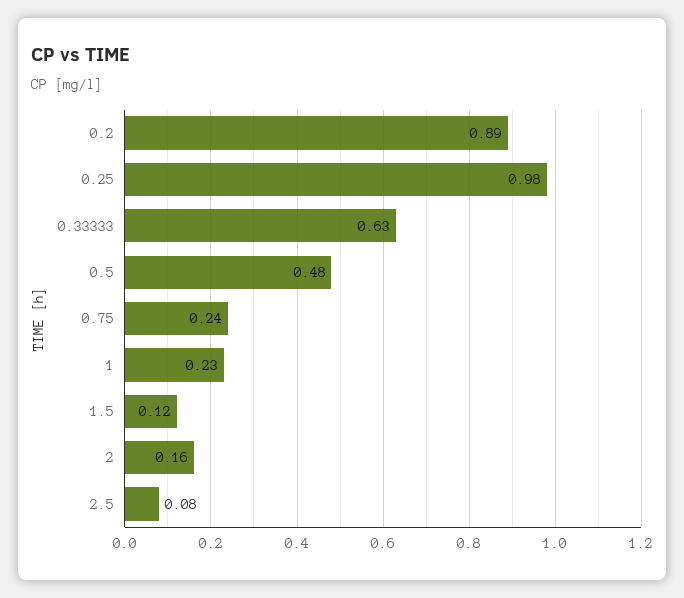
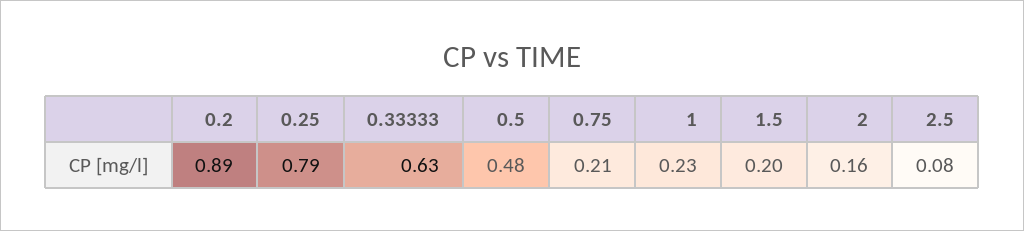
  {
    "0.2": 0.89,
-   "0.25": 0.98,
+   "0.25": 0.79,
    "0.33333": 0.63,
    "0.5": 0.48,
-   "0.75": 0.24,
+   "0.75": 0.21,
    "1": 0.23,
-   "1.5": 0.12,
+   "1.5": 0.2,
    "2": 0.16,
    "2.5": 0.08
  }

